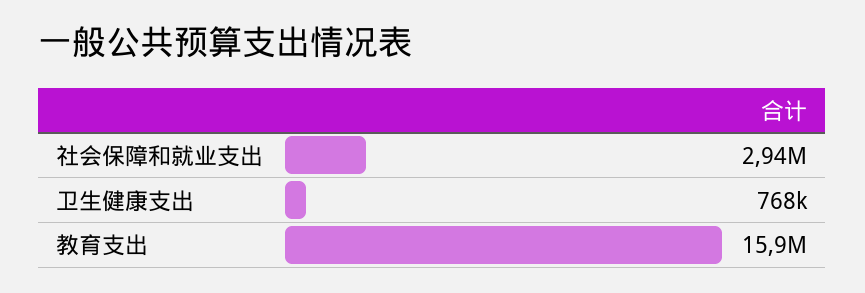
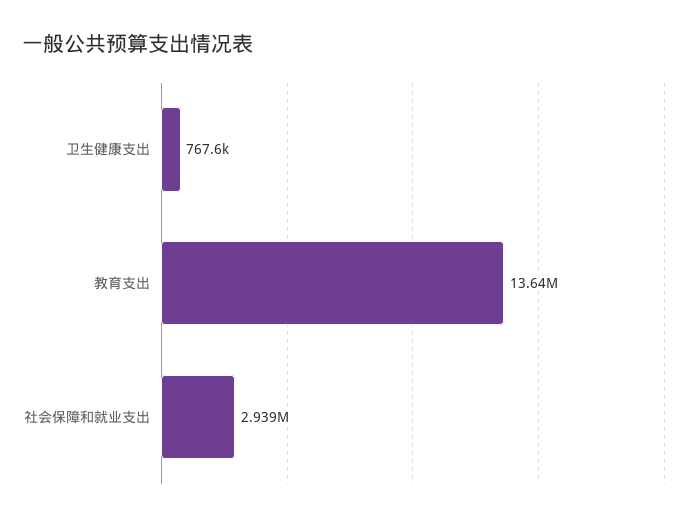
  {
    "社会保障和就业支出": 2939000,
    "卫生健康支出": 767600,
-   "教育支出": 15900000
+   "教育支出": 13640000
  }

